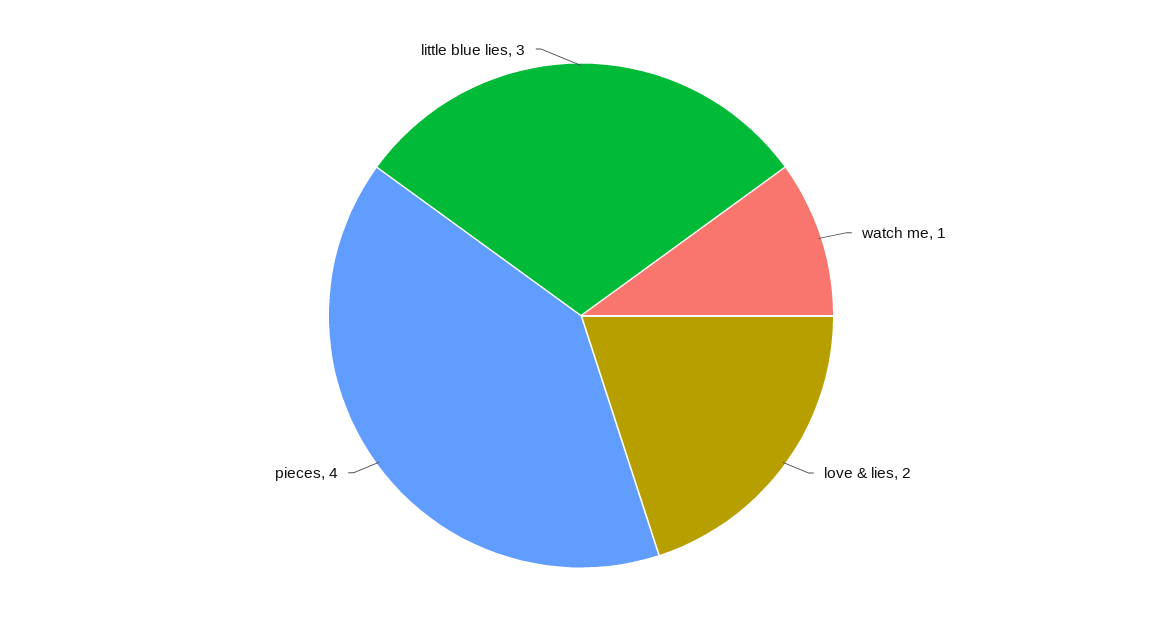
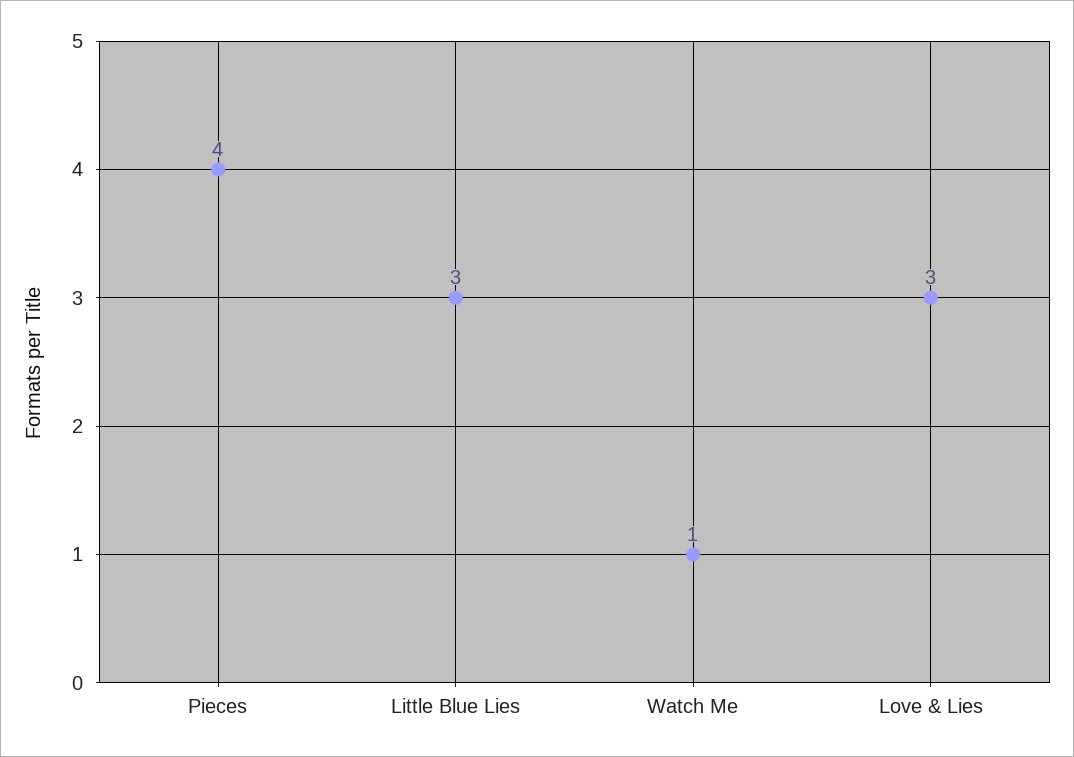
  {
    "watch me": 1,
-   "love & lies": 2,
+   "love & lies": 3,
    "pieces": 4,
    "little blue lies": 3
  }

